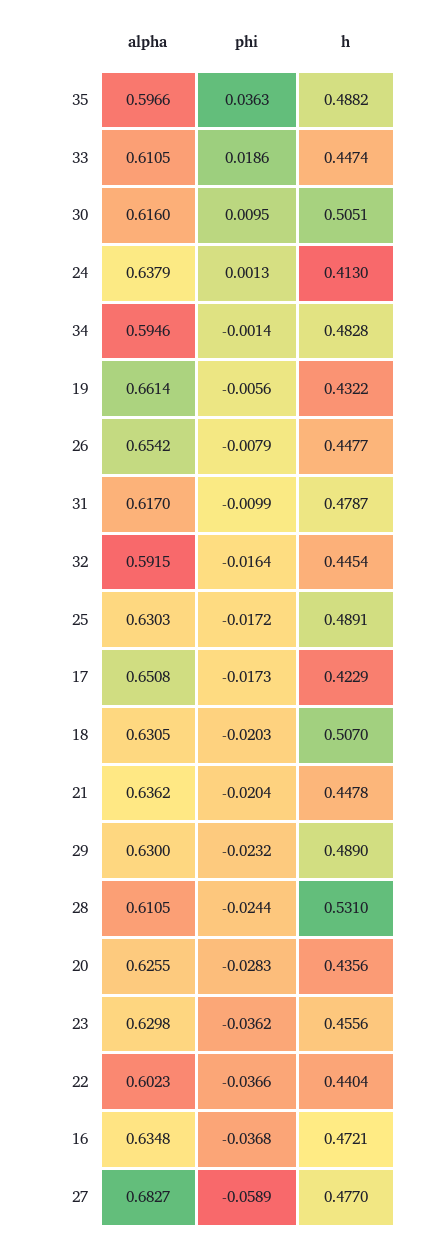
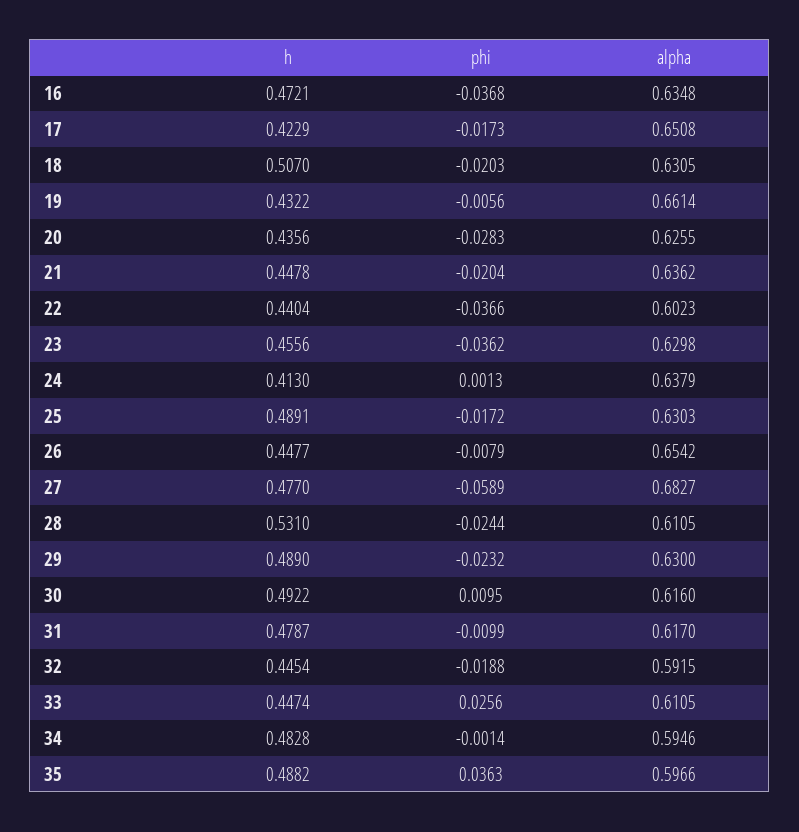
  {
    "alpha": {
      "35": 0.5966,
      "33": 0.6105,
      "30": 0.616,
      "24": 0.6379,
      "34": 0.5946,
      "19": 0.6614,
      "26": 0.6542,
      "31": 0.617,
      "32": 0.5915,
      "25": 0.6303,
      "17": 0.6508,
      "18": 0.6305,
      "21": 0.6362,
      "29": 0.63,
      "28": 0.6105,
      "20": 0.6255,
      "23": 0.6298,
      "22": 0.6023,
      "16": 0.6348,
      "27": 0.6827
    },
    "phi": {
      "35": 0.0363,
-     "33": 0.0186,
+     "33": 0.0256,
      "30": 0.0095,
      "24": 0.0013,
      "34": -0.0014,
      "19": -0.0056,
      "26": -0.0079,
      "31": -0.0099,
-     "32": -0.0164,
+     "32": -0.0188,
      "25": -0.0172,
      "17": -0.0173,
      "18": -0.0203,
      "21": -0.0204,
      "29": -0.0232,
      "28": -0.0244,
      "20": -0.0283,
      "23": -0.0362,
      "22": -0.0366,
      "16": -0.0368,
      "27": -0.0589
    },
    "h": {
      "35": 0.4882,
      "33": 0.4474,
-     "30": 0.5051,
+     "30": 0.4922,
      "24": 0.413,
      "34": 0.4828,
      "19": 0.4322,
      "26": 0.4477,
      "31": 0.4787,
      "32": 0.4454,
      "25": 0.4891,
      "17": 0.4229,
      "18": 0.507,
      "21": 0.4478,
      "29": 0.489,
      "28": 0.531,
      "20": 0.4356,
      "23": 0.4556,
      "22": 0.4404,
      "16": 0.4721,
      "27": 0.477
    }
  }

